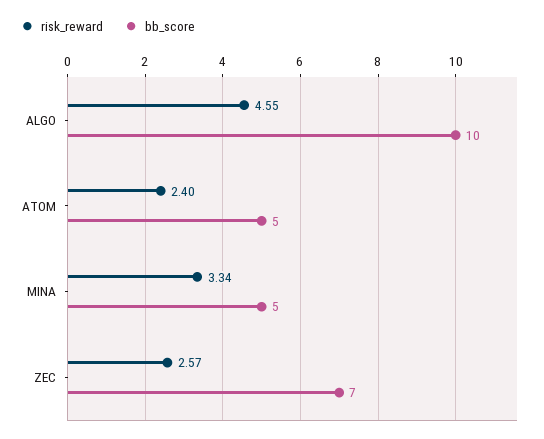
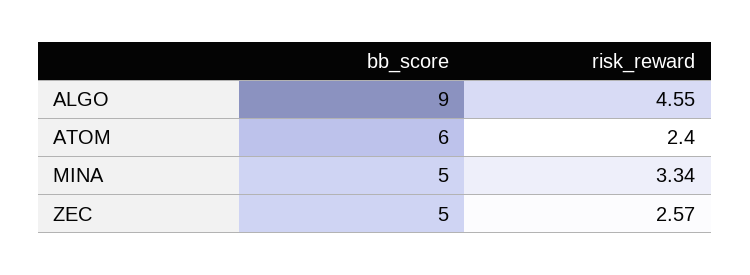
  {
    "risk_reward": {
      "ALGO": 4.55,
      "ATOM": 2.4,
      "MINA": 3.34,
      "ZEC": 2.57
    },
    "bb_score": {
-     "ALGO": 10,
+     "ALGO": 9,
-     "ATOM": 5,
+     "ATOM": 6,
      "MINA": 5,
-     "ZEC": 7
+     "ZEC": 5
    }
  }

